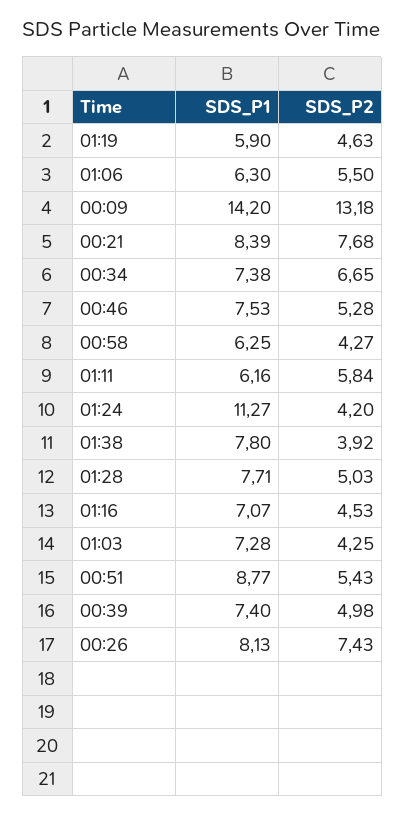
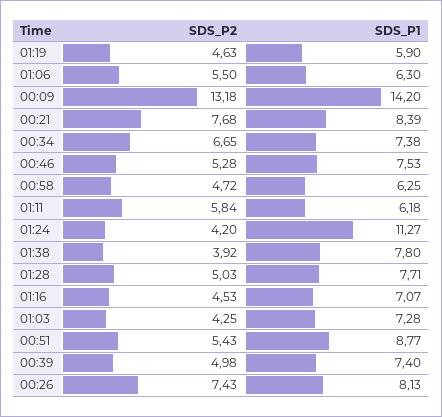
  {
    "SDS_P1": {
      "01:19": 5.9,
      "01:06": 6.3,
      "00:09": 14.2,
      "00:21": 8.39,
      "00:34": 7.38,
      "00:46": 7.53,
      "00:58": 6.25,
-     "01:11": 6.16,
+     "01:11": 6.18,
      "01:24": 11.27,
      "01:38": 7.8,
      "01:28": 7.71,
      "01:16": 7.07,
      "01:03": 7.28,
      "00:51": 8.77,
      "00:39": 7.4,
      "00:26": 8.13
    },
    "SDS_P2": {
      "01:19": 4.63,
      "01:06": 5.5,
      "00:09": 13.18,
      "00:21": 7.68,
      "00:34": 6.65,
      "00:46": 5.28,
-     "00:58": 4.27,
+     "00:58": 4.72,
      "01:11": 5.84,
      "01:24": 4.2,
      "01:38": 3.92,
      "01:28": 5.03,
      "01:16": 4.53,
      "01:03": 4.25,
      "00:51": 5.43,
      "00:39": 4.98,
      "00:26": 7.43
    }
  }

